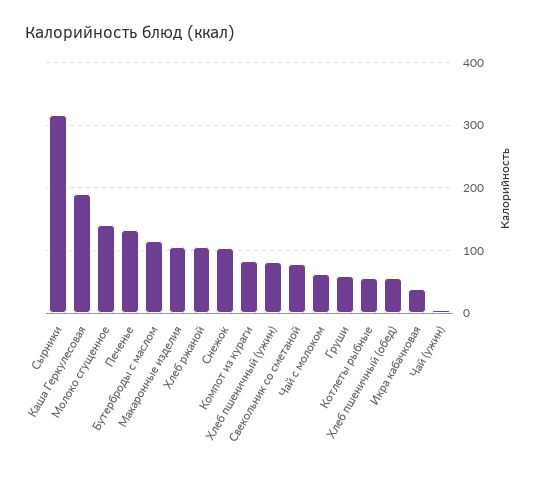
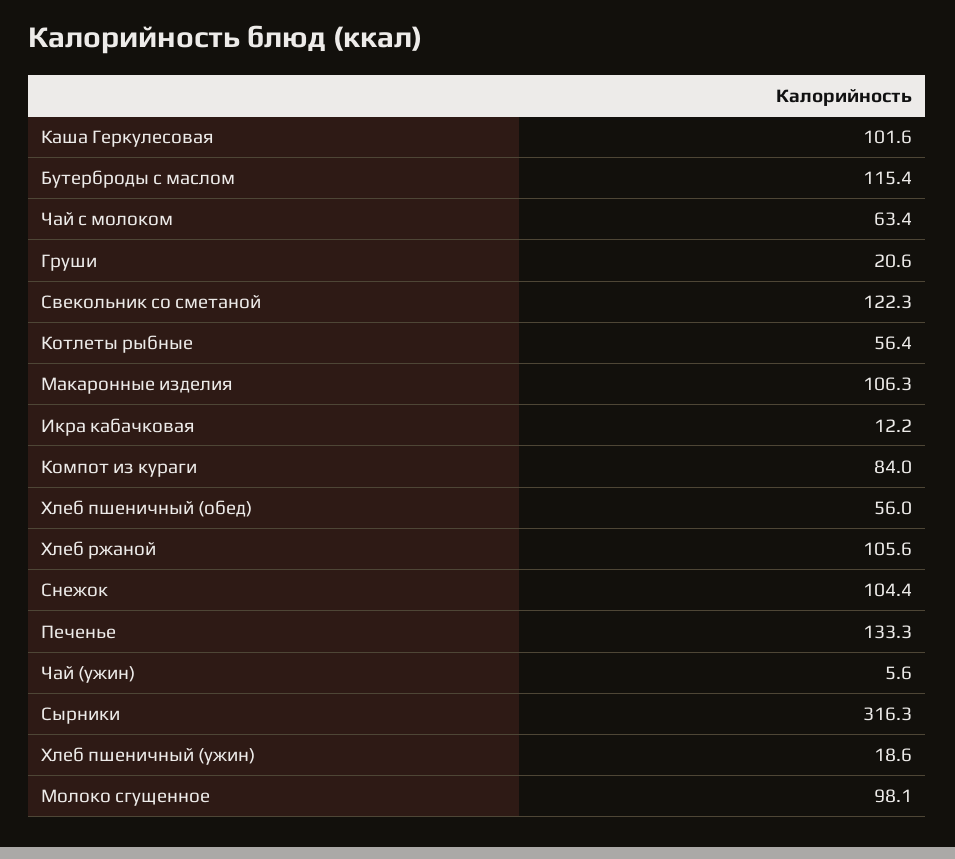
  {
    "Сырники": 316.3,
-   "Каша Геркулесовая": 190,
+   "Каша Геркулесовая": 101.6,
-   "Молоко сгущенное": 140,
+   "Молоко сгущенное": 98.1,
    "Печенье": 133.3,
    "Бутерброды с маслом": 115.4,
    "Макаронные изделия": 106.3,
    "Хлеб ржаной": 105.6,
    "Снежок": 104.4,
    "Компот из кураги": 84,
-   "Хлеб пшеничный (ужин)": 80,
+   "Хлеб пшеничный (ужин)": 18.6,
-   "Свекольник со сметаной": 80,
+   "Свекольник со сметаной": 122.3,
    "Чай с молоком": 63.4,
-   "Груши": 60,
+   "Груши": 20.6,
    "Котлеты рыбные": 56.4,
    "Хлеб пшеничный (обед)": 56,
-   "Икра кабачковая": 40,
+   "Икра кабачковая": 12.2,
    "Чай (ужин)": 5.6
  }

